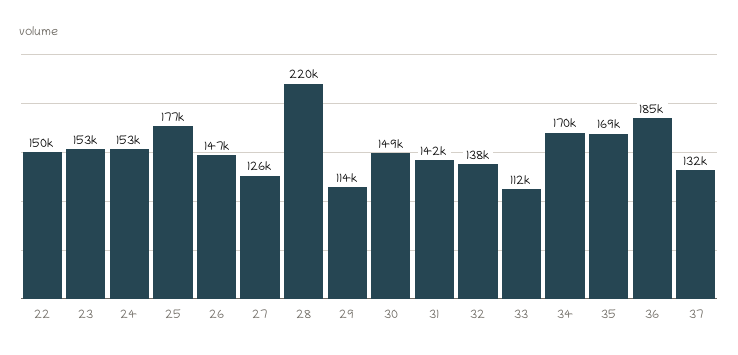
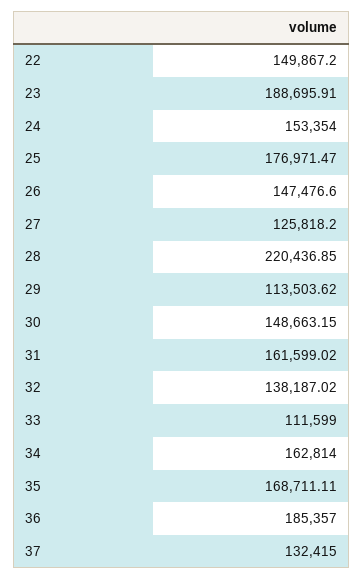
  {
    "22": 149867.2,
-   "23": 153000,
+   "23": 188695.91,
    "24": 153354,
    "25": 176971.47,
    "26": 147476.6,
    "27": 125818.2,
    "28": 220436.85,
    "29": 113503.62,
    "30": 148663.15,
-   "31": 142000,
+   "31": 161599.02,
    "32": 138187.02,
    "33": 111599,
-   "34": 170000,
+   "34": 162814,
    "35": 168711.11,
    "36": 185357,
    "37": 132415
  }

